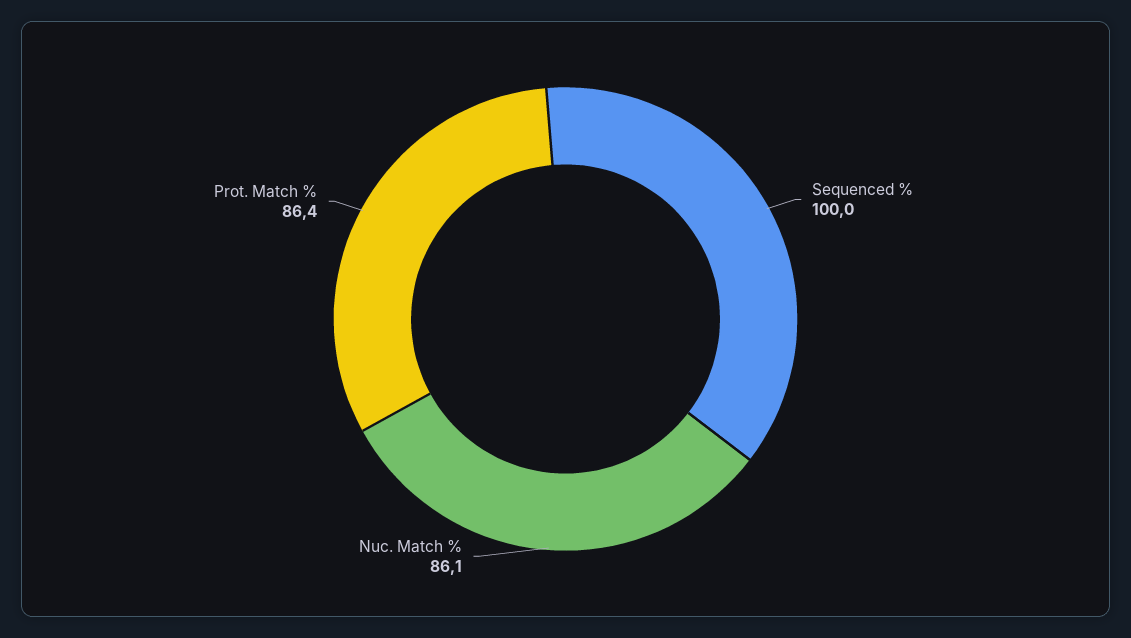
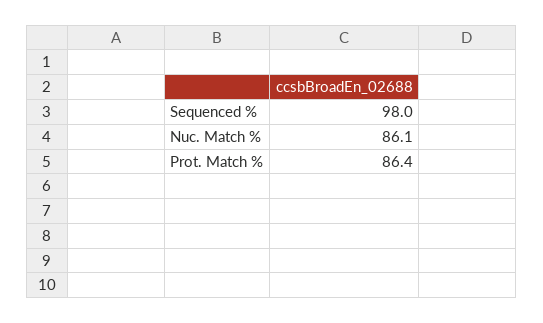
  {
-   "Sequenced %": 100,
+   "Sequenced %": 98,
    "Nuc. Match %": 86.1,
    "Prot. Match %": 86.4
  }

